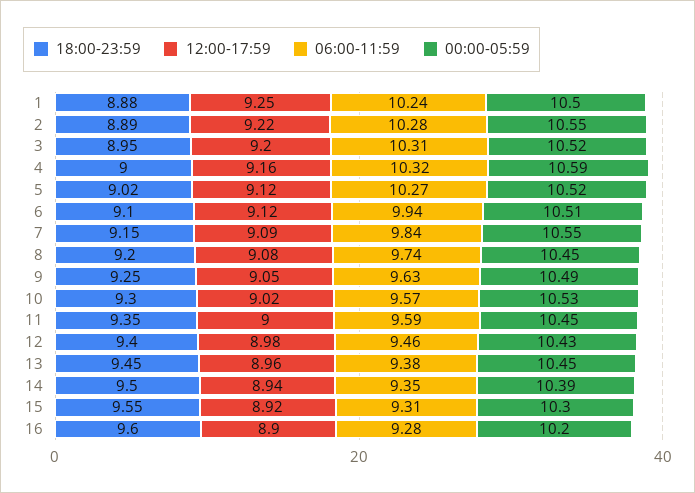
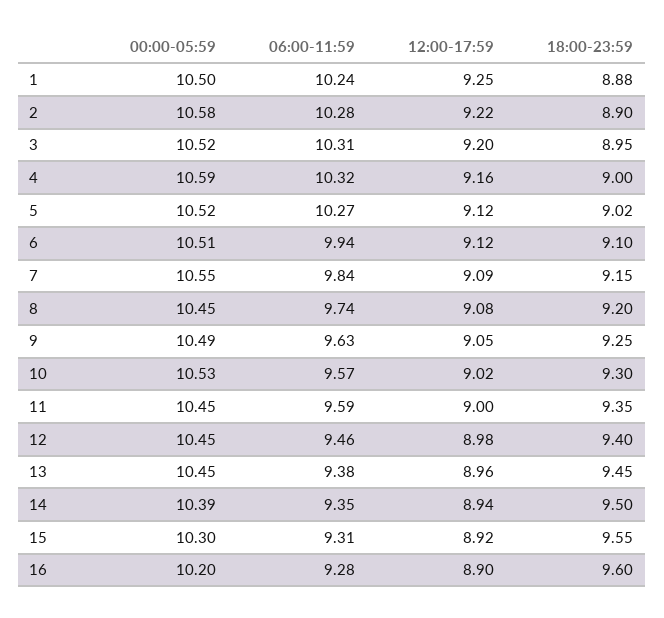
  {
    "18:00-23:59": {
      "1": 8.88,
-     "2": 8.89,
+     "2": 8.9,
      "3": 8.95,
      "4": 9,
      "5": 9.02,
      "6": 9.1,
      "7": 9.15,
      "8": 9.2,
      "9": 9.25,
      "10": 9.3,
      "11": 9.35,
      "12": 9.4,
      "13": 9.45,
      "14": 9.5,
      "15": 9.55,
      "16": 9.6
    },
    "12:00-17:59": {
      "1": 9.25,
      "2": 9.22,
      "3": 9.2,
      "4": 9.16,
      "5": 9.12,
      "6": 9.12,
      "7": 9.09,
      "8": 9.08,
      "9": 9.05,
      "10": 9.02,
      "11": 9,
      "12": 8.98,
      "13": 8.96,
      "14": 8.94,
      "15": 8.92,
      "16": 8.9
    },
    "06:00-11:59": {
      "1": 10.24,
      "2": 10.28,
      "3": 10.31,
      "4": 10.32,
      "5": 10.27,
      "6": 9.94,
      "7": 9.84,
      "8": 9.74,
      "9": 9.63,
      "10": 9.57,
      "11": 9.59,
      "12": 9.46,
      "13": 9.38,
      "14": 9.35,
      "15": 9.31,
      "16": 9.28
    },
    "00:00-05:59": {
      "1": 10.5,
-     "2": 10.55,
+     "2": 10.58,
      "3": 10.52,
      "4": 10.59,
      "5": 10.52,
      "6": 10.51,
      "7": 10.55,
      "8": 10.45,
      "9": 10.49,
      "10": 10.53,
      "11": 10.45,
-     "12": 10.43,
+     "12": 10.45,
      "13": 10.45,
      "14": 10.39,
      "15": 10.3,
      "16": 10.2
    }
  }

